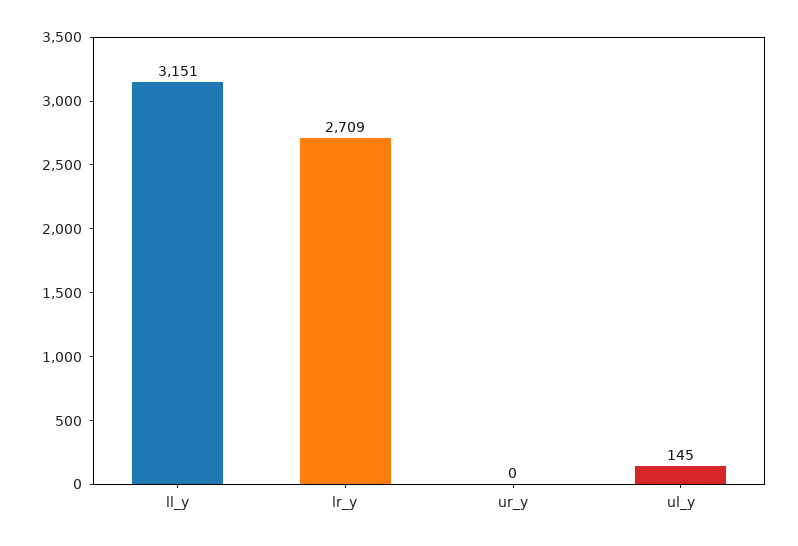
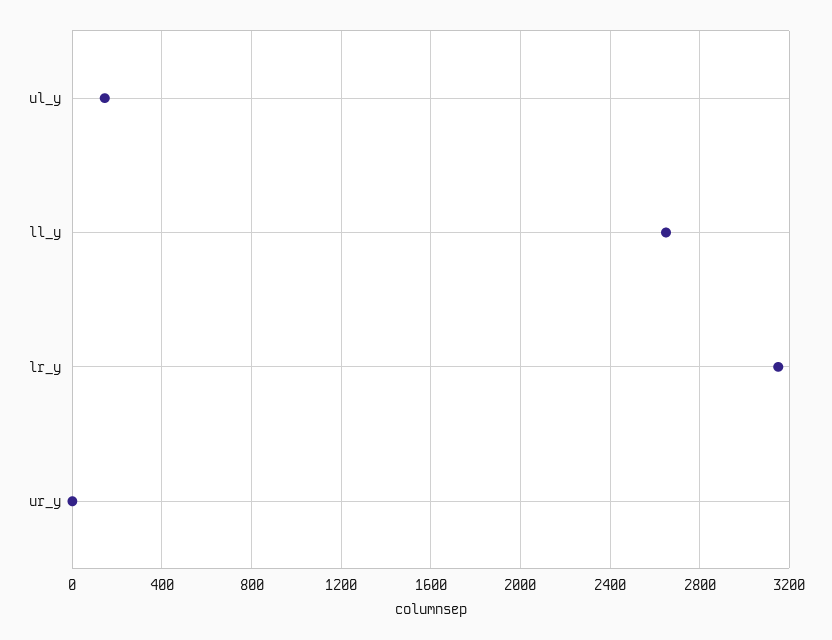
  {
-   "ll_y": 3151,
+   "ll_y": 2650,
-   "lr_y": 2709,
+   "lr_y": 3150,
    "ur_y": 0,
    "ul_y": 145
  }

